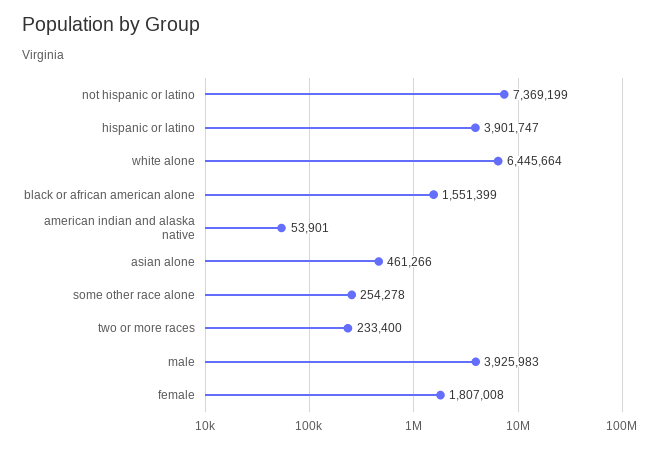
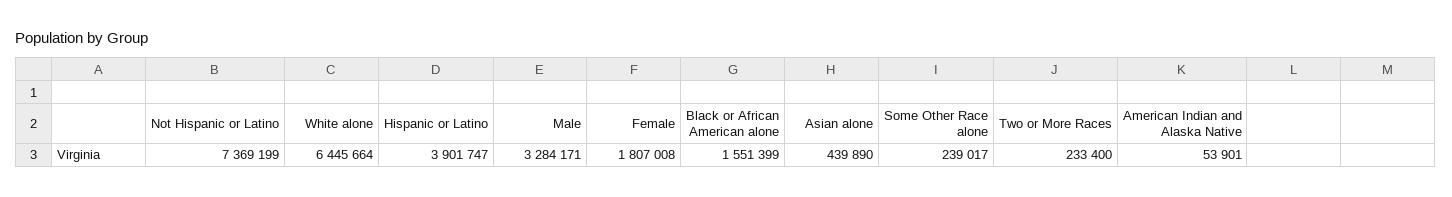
  {
    "not hispanic or latino": 7369199,
    "hispanic or latino": 3901747,
    "white alone": 6445664,
    "black or african american alone": 1551399,
    "american indian and alaska native": 53901,
-   "asian alone": 461266,
+   "asian alone": 439890,
-   "some other race alone": 254278,
+   "some other race alone": 239017,
    "two or more races": 233400,
-   "male": 3925983,
+   "male": 3284171,
    "female": 1807008
  }

